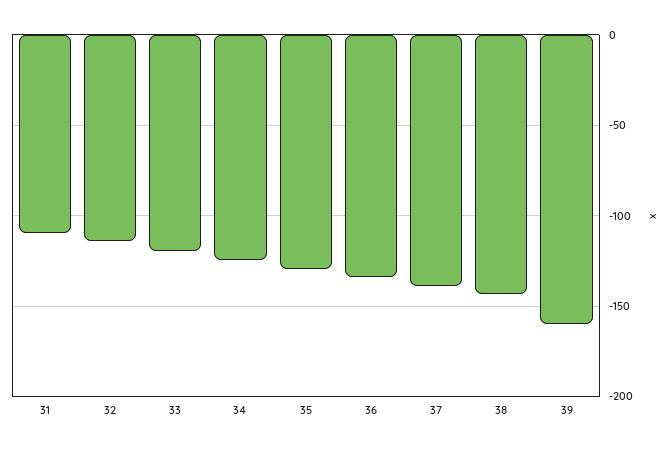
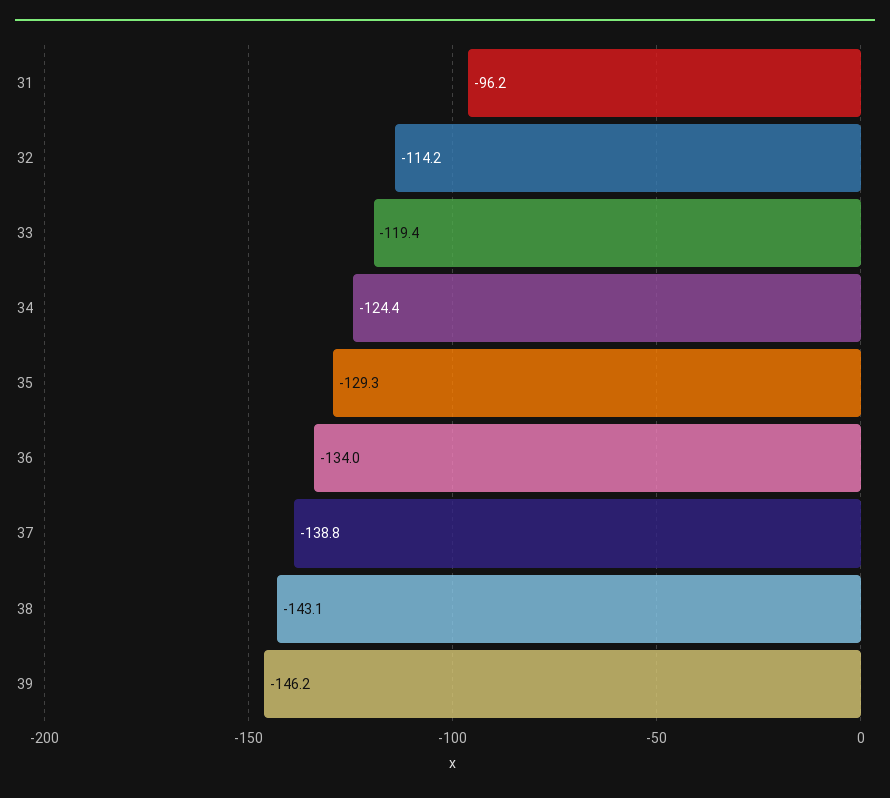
  {
-   "31": -110,
+   "31": -96.2,
    "32": -114.2,
    "33": -119.4,
    "34": -124.4,
    "35": -129.3,
    "36": -134,
    "37": -138.8,
    "38": -143.1,
-   "39": -160
+   "39": -146.2
  }

